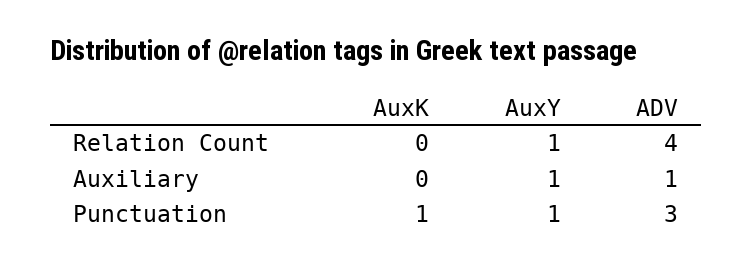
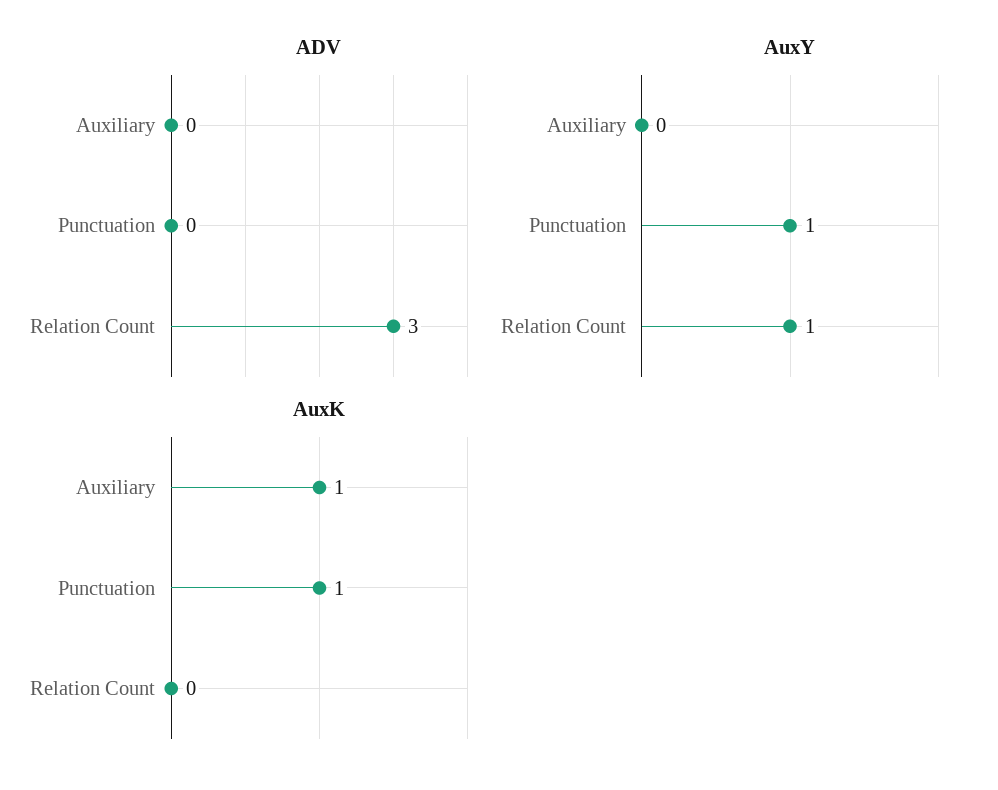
  {
    "AuxK": {
      "Relation Count": 0,
-     "Auxiliary": 0,
+     "Auxiliary": 1,
      "Punctuation": 1
    },
    "AuxY": {
      "Relation Count": 1,
-     "Auxiliary": 1,
+     "Auxiliary": 0,
      "Punctuation": 1
    },
    "ADV": {
-     "Relation Count": 4,
+     "Relation Count": 3,
-     "Auxiliary": 1,
+     "Auxiliary": 0,
-     "Punctuation": 3
+     "Punctuation": 0
    }
  }

